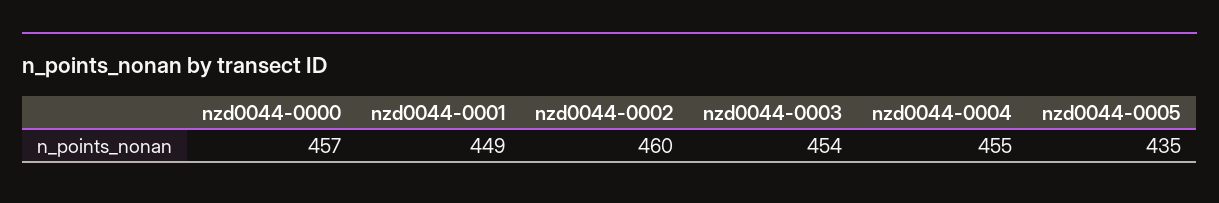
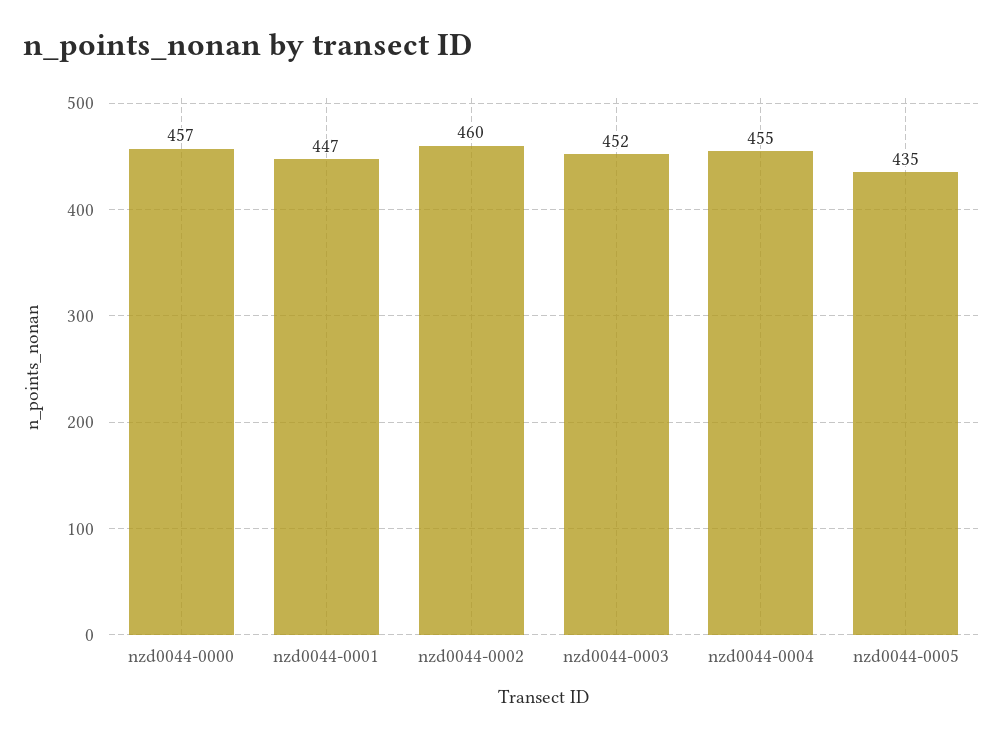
  {
    "nzd0044-0000": 457,
-   "nzd0044-0001": 449,
+   "nzd0044-0001": 447,
    "nzd0044-0002": 460,
-   "nzd0044-0003": 454,
+   "nzd0044-0003": 452,
    "nzd0044-0004": 455,
    "nzd0044-0005": 435
  }

